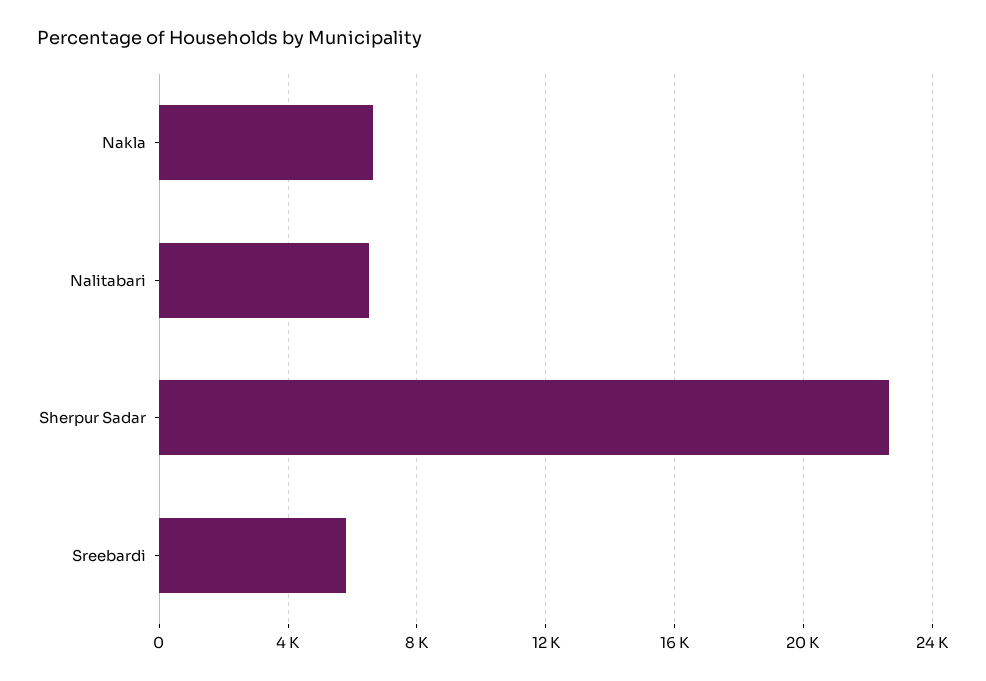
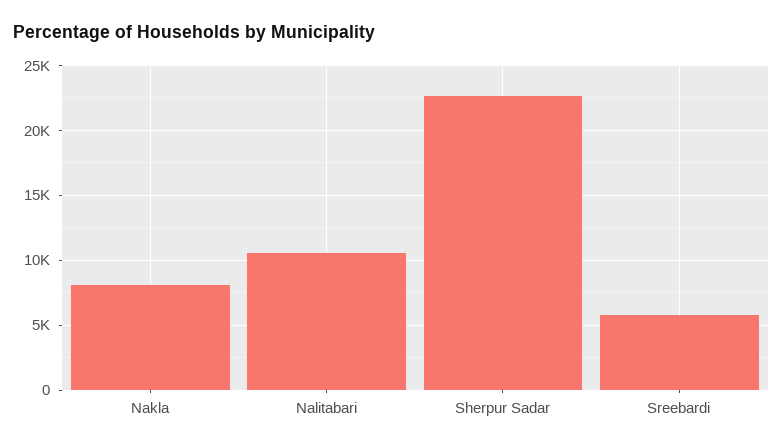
  {
-   "Nakla": 6500,
+   "Nakla": 8000,
-   "Nalitabari": 6500,
+   "Nalitabari": 10500,
    "Sherpur Sadar": 22500,
    "Sreebardi": 6000
  }

